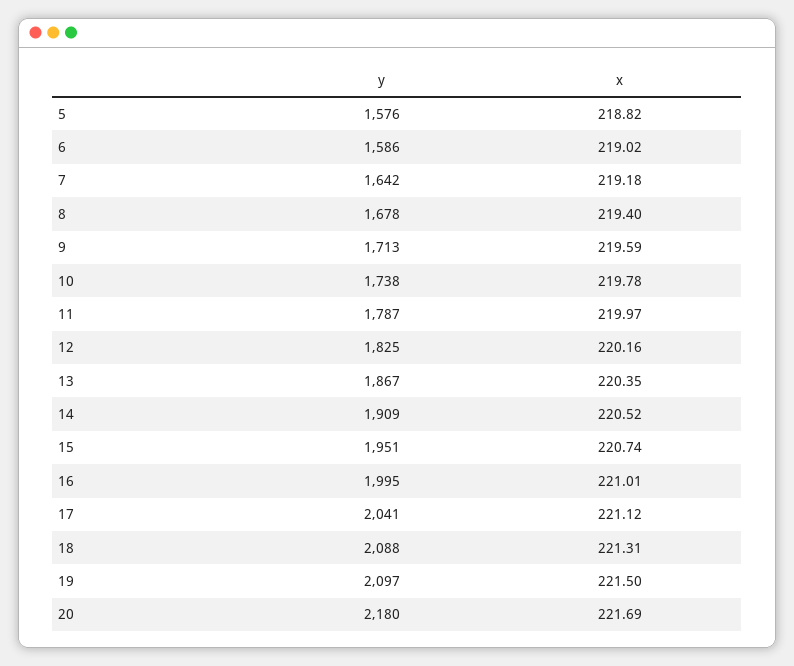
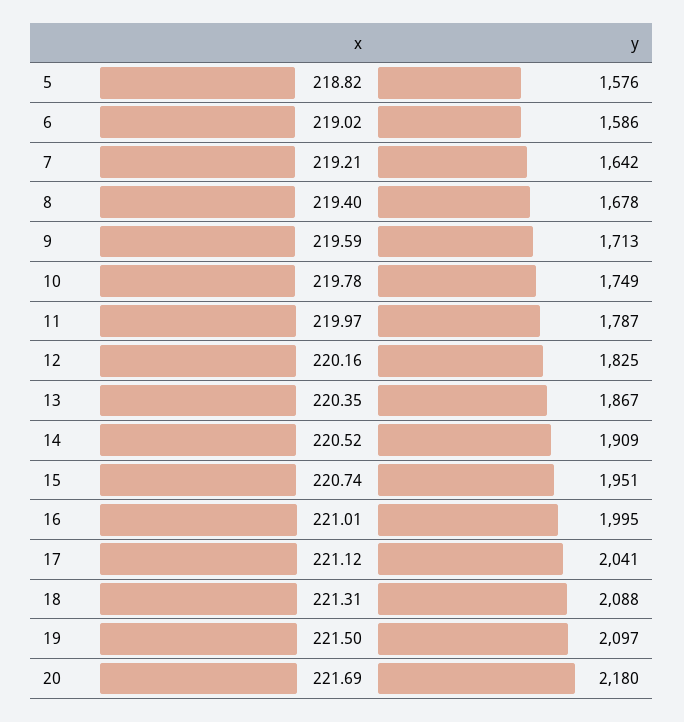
  {
    "y": {
      "5": 1576,
      "6": 1586,
      "7": 1642,
      "8": 1678,
      "9": 1713,
-     "10": 1738,
+     "10": 1749,
      "11": 1787,
      "12": 1825,
      "13": 1867,
      "14": 1909,
      "15": 1951,
      "16": 1995,
      "17": 2041,
      "18": 2088,
      "19": 2097,
      "20": 2180
    },
    "x": {
      "5": 218.82,
      "6": 219.02,
-     "7": 219.18,
+     "7": 219.21,
      "8": 219.4,
      "9": 219.59,
      "10": 219.78,
      "11": 219.97,
      "12": 220.16,
      "13": 220.35,
      "14": 220.52,
      "15": 220.74,
      "16": 221.01,
      "17": 221.12,
      "18": 221.31,
      "19": 221.5,
      "20": 221.69
    }
  }

